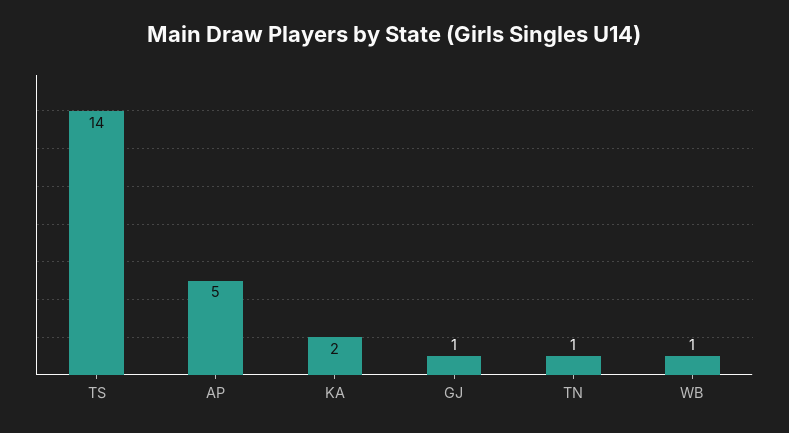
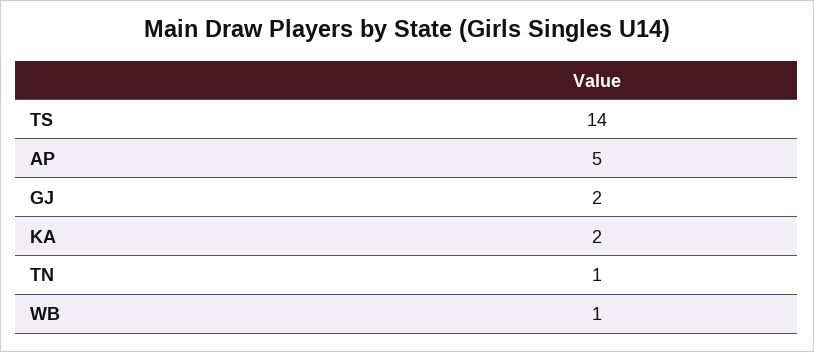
  {
    "TS": 14,
    "AP": 5,
    "KA": 2,
-   "GJ": 1,
+   "GJ": 2,
    "TN": 1,
    "WB": 1
  }

